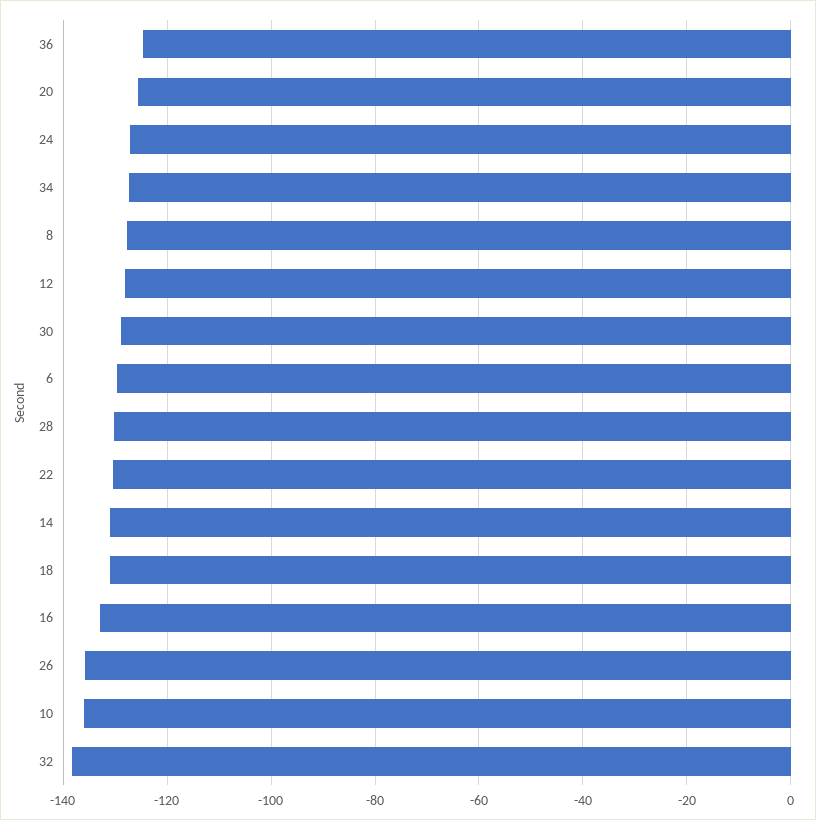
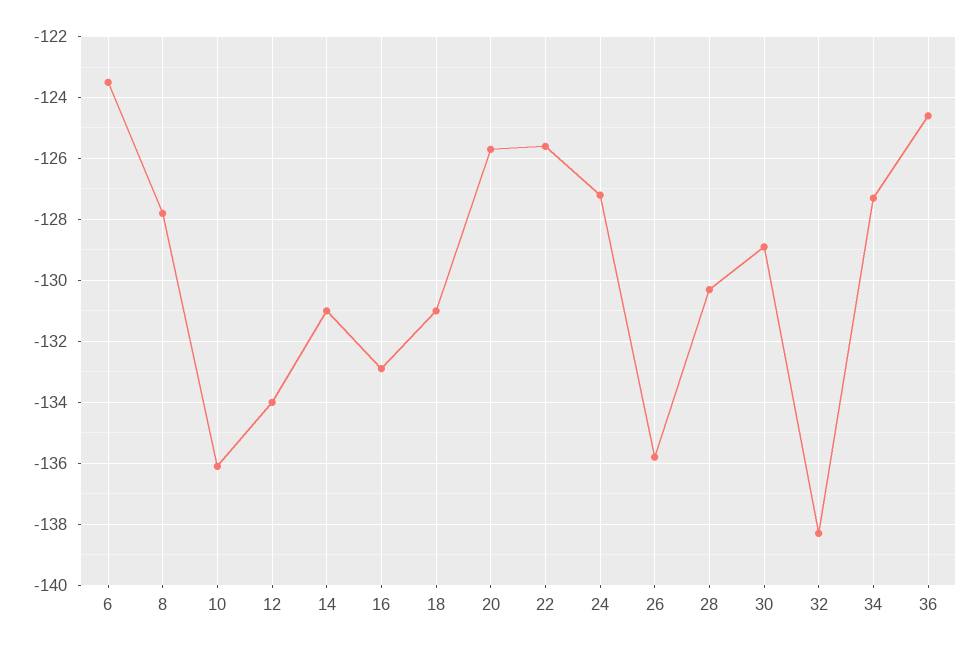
  {
    "36": -124.5,
    "20": -125.5,
    "24": -127,
    "34": -127.5,
    "8": -128,
-   "12": -128,
+   "12": -134,
    "30": -129,
-   "6": -130,
+   "6": -123.5,
    "28": -130.5,
-   "22": -130,
+   "22": -125.5,
    "14": -131,
    "18": -131,
    "16": -133,
    "26": -136,
    "10": -136,
    "32": -138.5
  }

